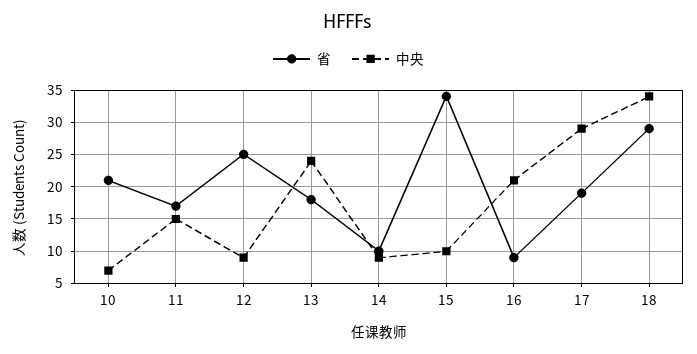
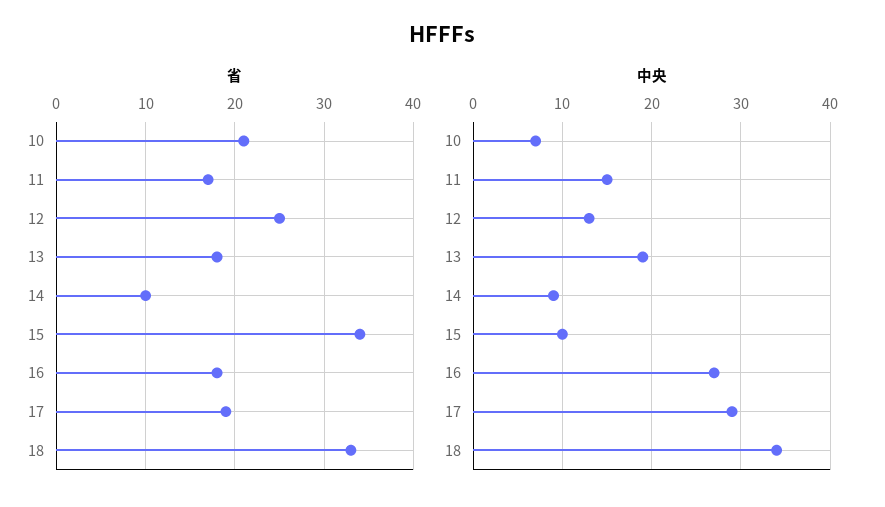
  {
    "省": {
      "10": 21,
      "11": 17,
      "12": 25,
      "13": 18,
      "14": 10,
      "15": 34,
-     "16": 9,
+     "16": 18,
      "17": 19,
-     "18": 29
+     "18": 33
    },
    "中央": {
      "10": 7,
      "11": 15,
-     "12": 9,
+     "12": 13,
-     "13": 24,
+     "13": 19,
      "14": 9,
      "15": 10,
-     "16": 21,
+     "16": 27,
      "17": 29,
      "18": 34
    }
  }

